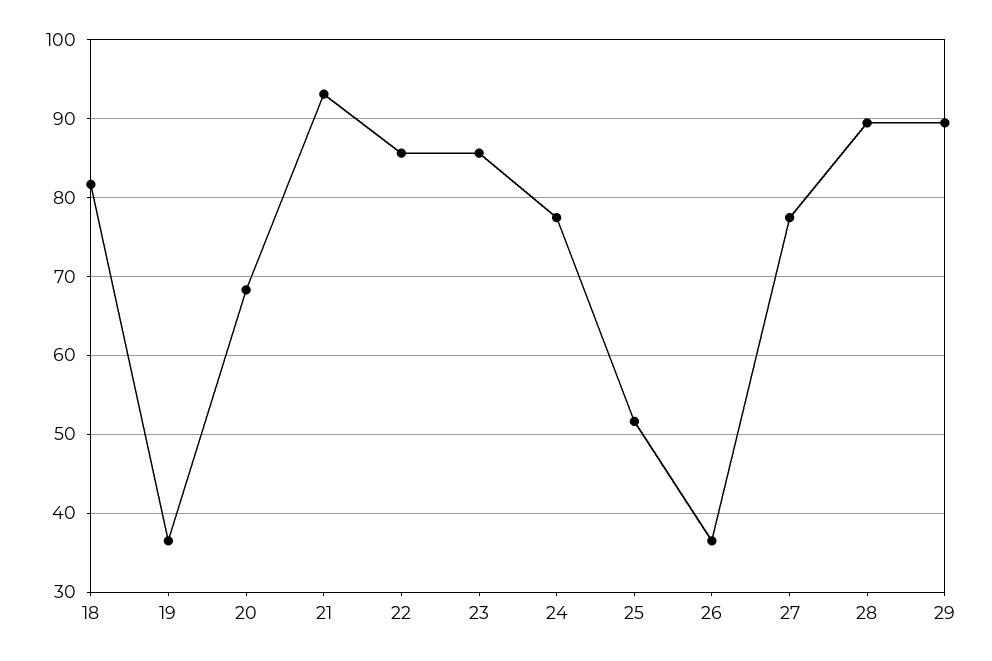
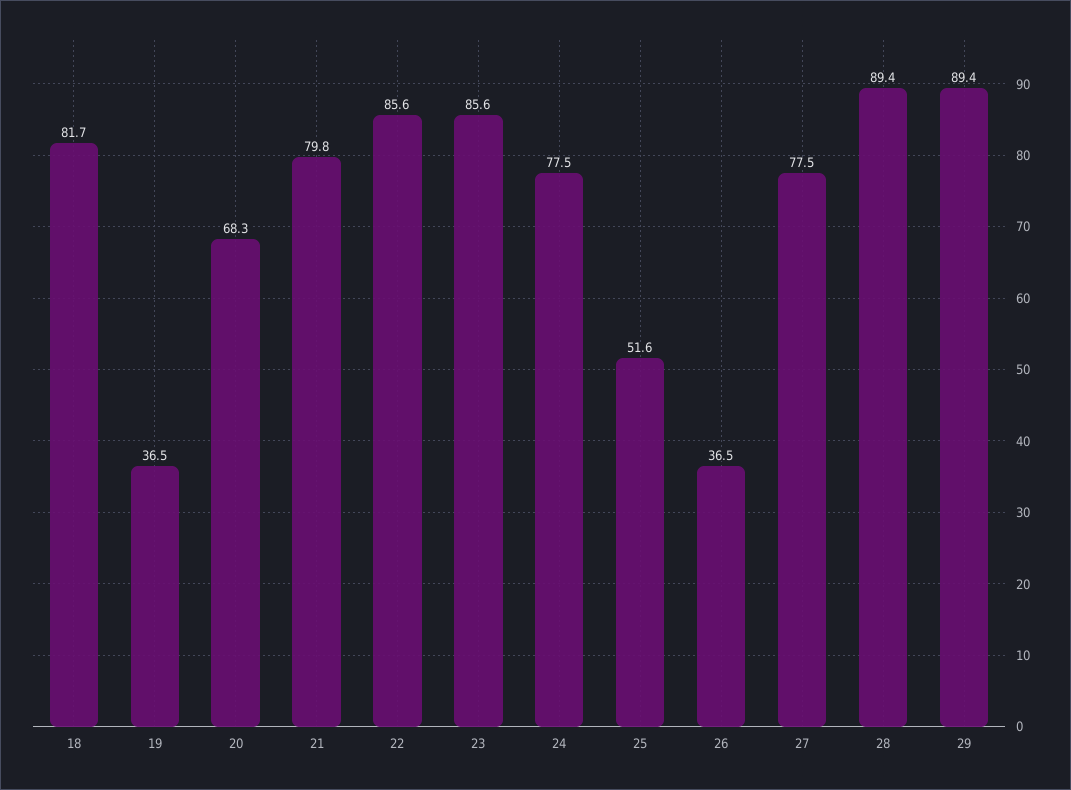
  {
    "18": 81.7,
    "19": 36.5,
    "20": 68.3,
-   "21": 93,
+   "21": 79.8,
    "22": 85.6,
    "23": 85.6,
    "24": 77.5,
    "25": 51.6,
    "26": 36.5,
    "27": 77.5,
    "28": 89.4,
    "29": 89.4
  }

